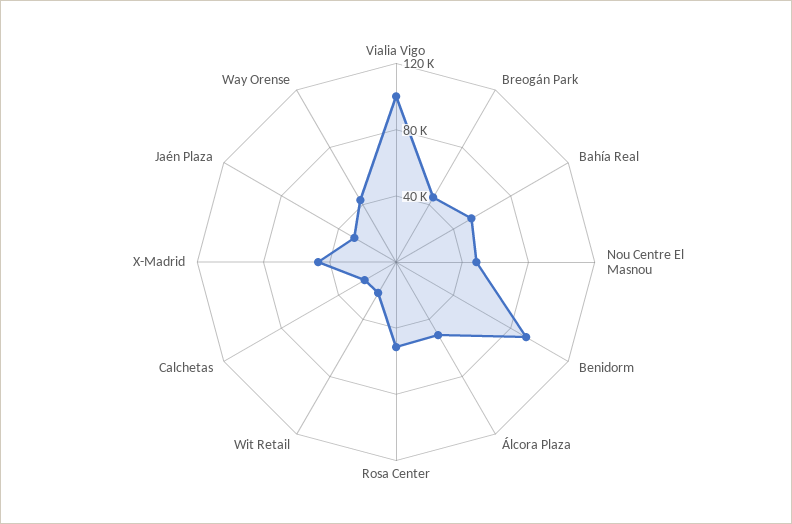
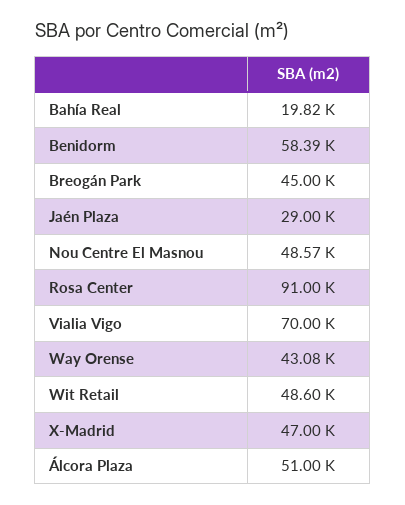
  {
-   "Vialia Vigo": 100000,
+   "Vialia Vigo": 70000,
    "Breogán Park": 45000,
-   "Bahía Real": 50000,
+   "Bahía Real": 19820,
    "Nou Centre El Masnou": 48570,
-   "Benidorm": 90000,
+   "Benidorm": 58390,
    "Álcora Plaza": 51000,
-   "Rosa Center": 50000,
+   "Rosa Center": 91000,
-   "Wit Retail": 20000,
+   "Wit Retail": 48600,
-   "Calchetas": 20000,
    "X-Madrid": 47000,
    "Jaén Plaza": 29000,
    "Way Orense": 43080
  }

